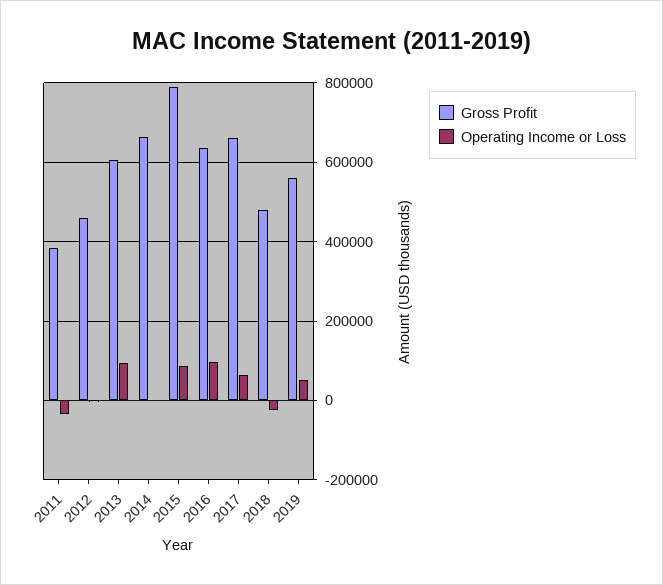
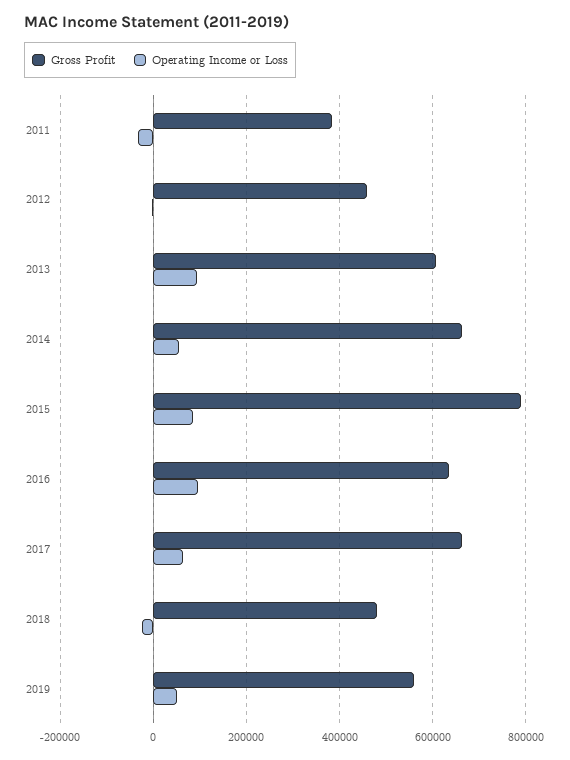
  {
    "Gross Profit": {
      "2011": 380000,
      "2012": 460000,
      "2013": 600000,
      "2014": 660000,
      "2015": 800000,
      "2016": 640000,
      "2017": 660000,
      "2018": 480000,
      "2019": 560000
    },
    "Operating Income or Loss": {
      "2011": -40000,
      "2012": 0,
      "2013": 100000,
-     "2014": 0,
+     "2014": 60000,
      "2015": 80000,
      "2016": 100000,
      "2017": 60000,
      "2018": -20000,
      "2019": 60000
    }
  }

